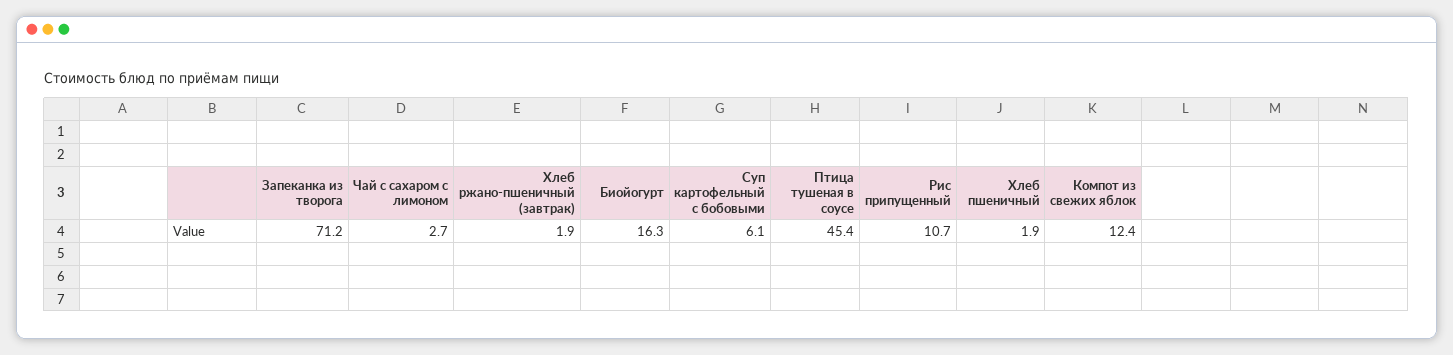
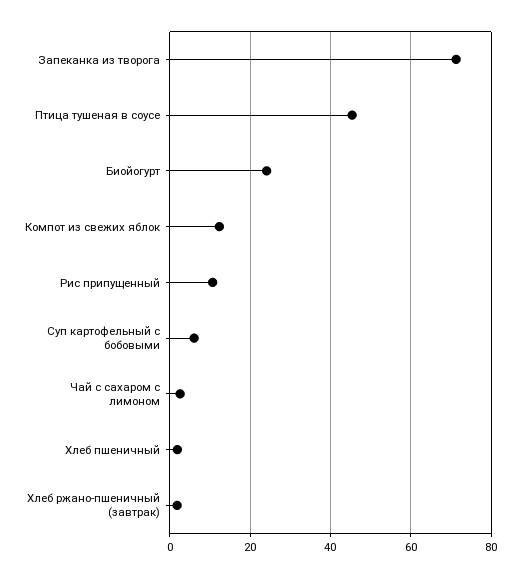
  {
    "Запеканка из творога": 71.2,
    "Чай с сахаром с лимоном": 2.7,
    "Хлеб ржано-пшеничный (завтрак)": 1.9,
-   "Биойогурт": 16.3,
+   "Биойогурт": 24,
    "Суп картофельный с бобовыми": 6.1,
    "Птица тушеная в соусе": 45.4,
    "Рис припущенный": 10.7,
    "Хлеб пшеничный": 1.9,
    "Компот из свежих яблок": 12.4
  }

